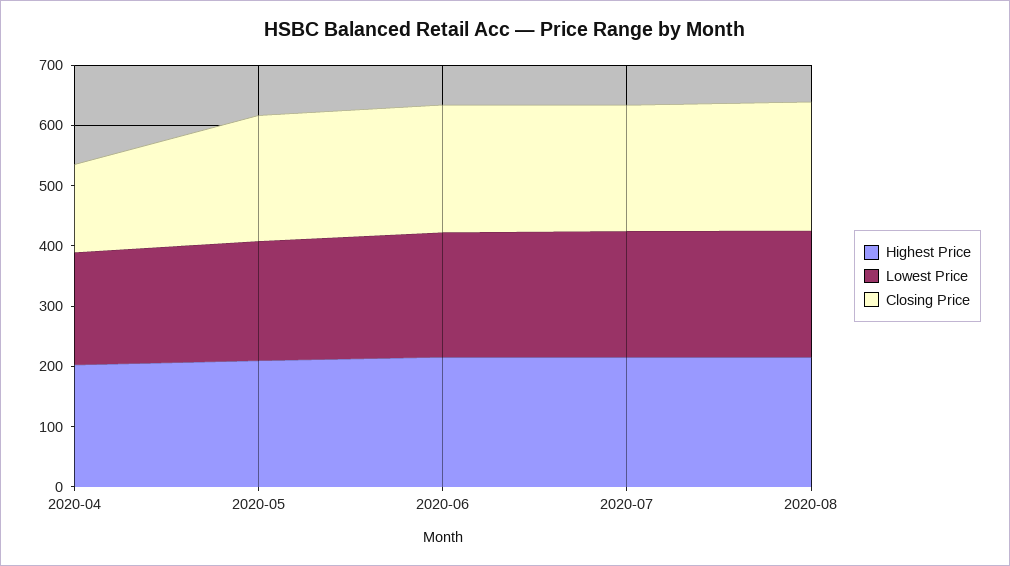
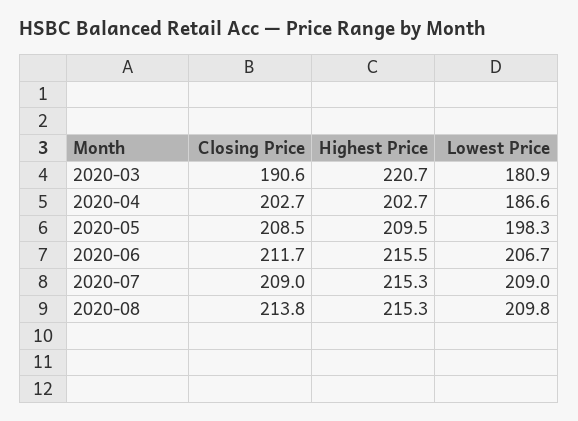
  {
    "Highest Price": {
      "2020-04": 202.7,
      "2020-05": 209.5,
      "2020-06": 215.5,
      "2020-07": 215.3,
-     "2020-08": 215.3
+     "2020-08": 215.3,
+     "2020-03": 220.7
    },
    "Lowest Price": {
      "2020-04": 186.6,
      "2020-05": 198.3,
      "2020-06": 206.7,
      "2020-07": 209,
-     "2020-08": 209.8
+     "2020-08": 209.8,
+     "2020-03": 180.9
    },
    "Closing Price": {
-     "2020-04": 140,
+     "2020-04": 202.7,
      "2020-05": 208.5,
      "2020-06": 211.7,
      "2020-07": 209,
-     "2020-08": 213.8
+     "2020-08": 213.8,
+     "2020-03": 190.6
    }
  }

